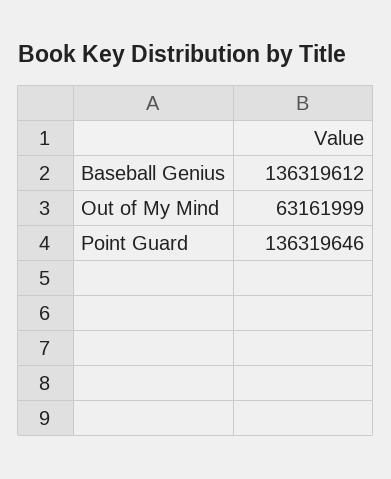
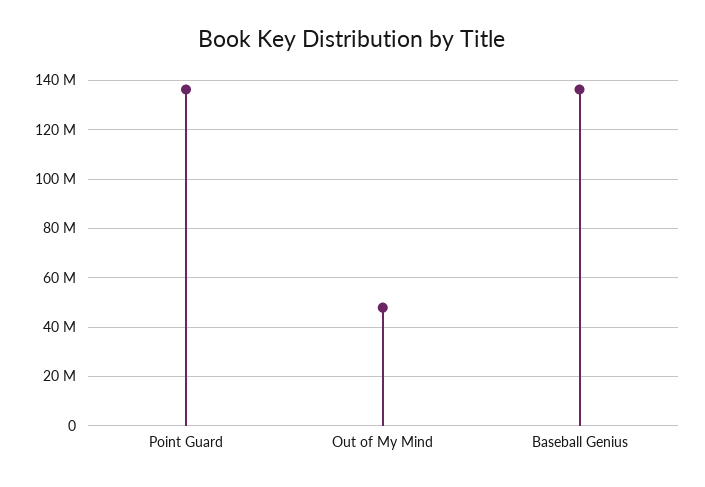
  {
    "Baseball Genius": 136319612,
-   "Out of My Mind": 63161999,
+   "Out of My Mind": 47500000,
    "Point Guard": 136319646
  }

